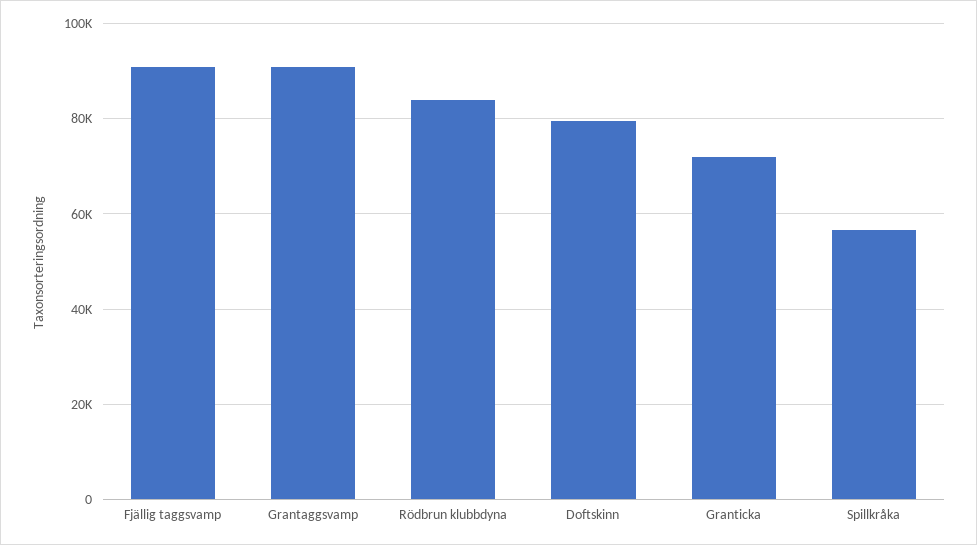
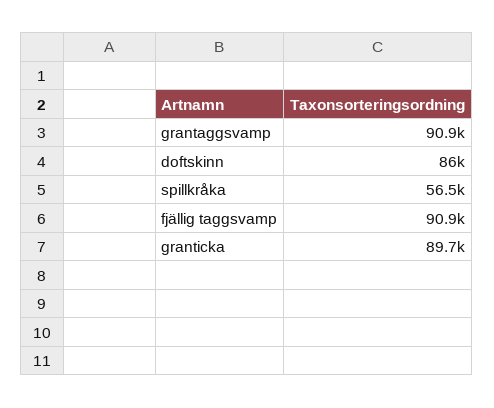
  {
    "Fjällig taggsvamp": 90900,
    "Grantaggsvamp": 90900,
-   "Rödbrun klubbdyna": 84000,
-   "Doftskinn": 80000,
+   "Doftskinn": 86000,
-   "Granticka": 72000,
+   "Granticka": 89700,
    "Spillkråka": 56500
  }

